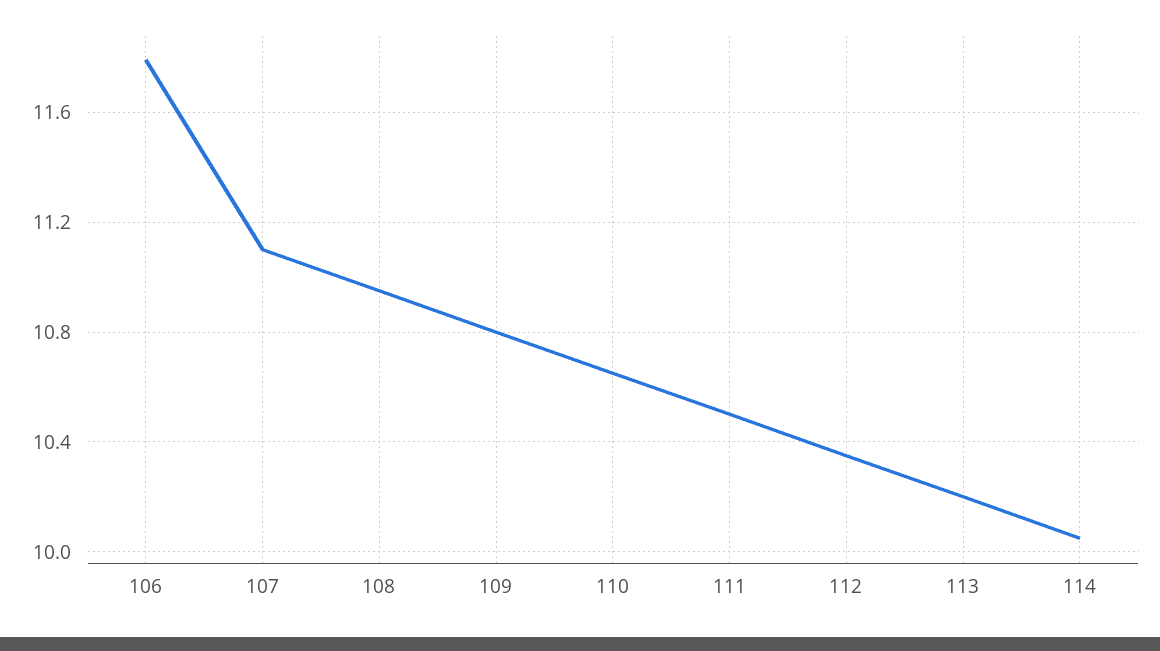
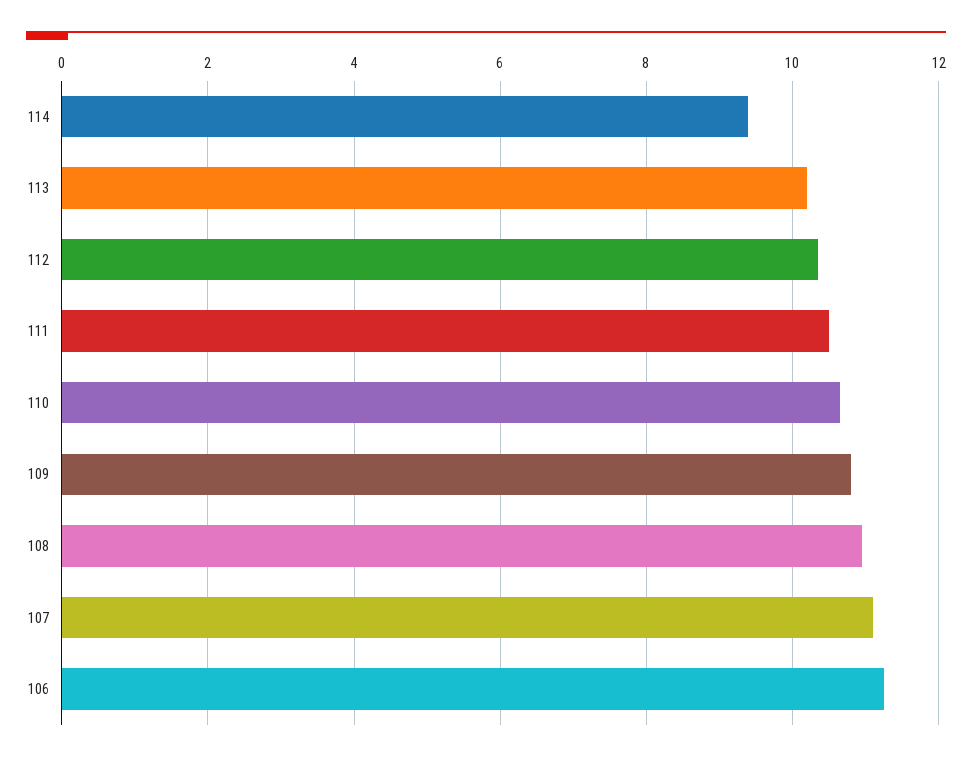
  {
-   "106": 11.8,
+   "106": 11.2,
    "107": 11.1,
    "108": 10.95,
    "109": 10.8,
    "110": 10.65,
    "111": 10.5,
    "112": 10.35,
    "113": 10.2,
-   "114": 10.05
+   "114": 9.4
  }

